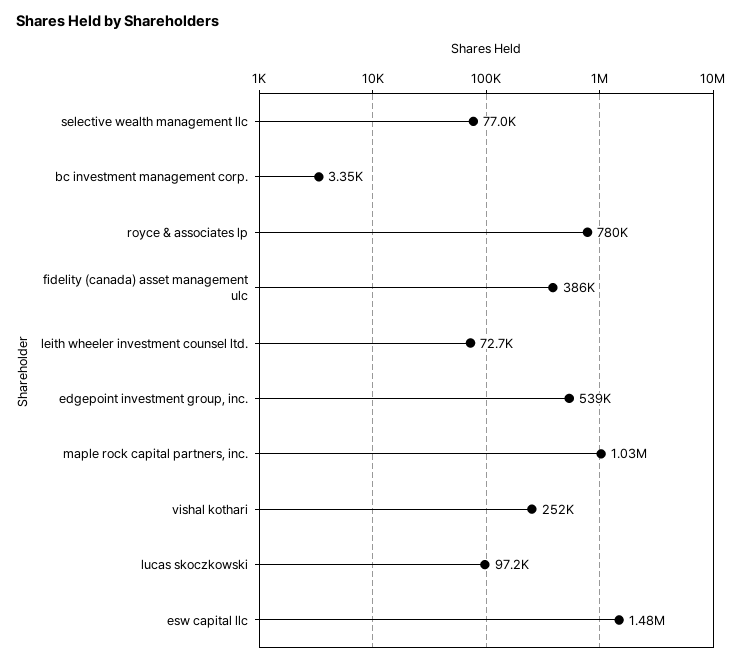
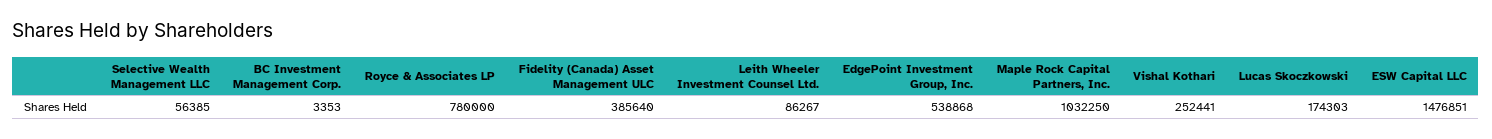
  {
-   "selective wealth management llc": 77000,
+   "selective wealth management llc": 56385,
    "bc investment management corp.": 3353,
    "royce & associates lp": 780000,
    "fidelity (canada) asset management ulc": 385640,
-   "leith wheeler investment counsel ltd.": 72700,
+   "leith wheeler investment counsel ltd.": 86267,
    "edgepoint investment group, inc.": 538868,
    "maple rock capital partners, inc.": 1032250,
    "vishal kothari": 252441,
-   "lucas skoczkowski": 97200,
+   "lucas skoczkowski": 174303,
    "esw capital llc": 1476851
  }

